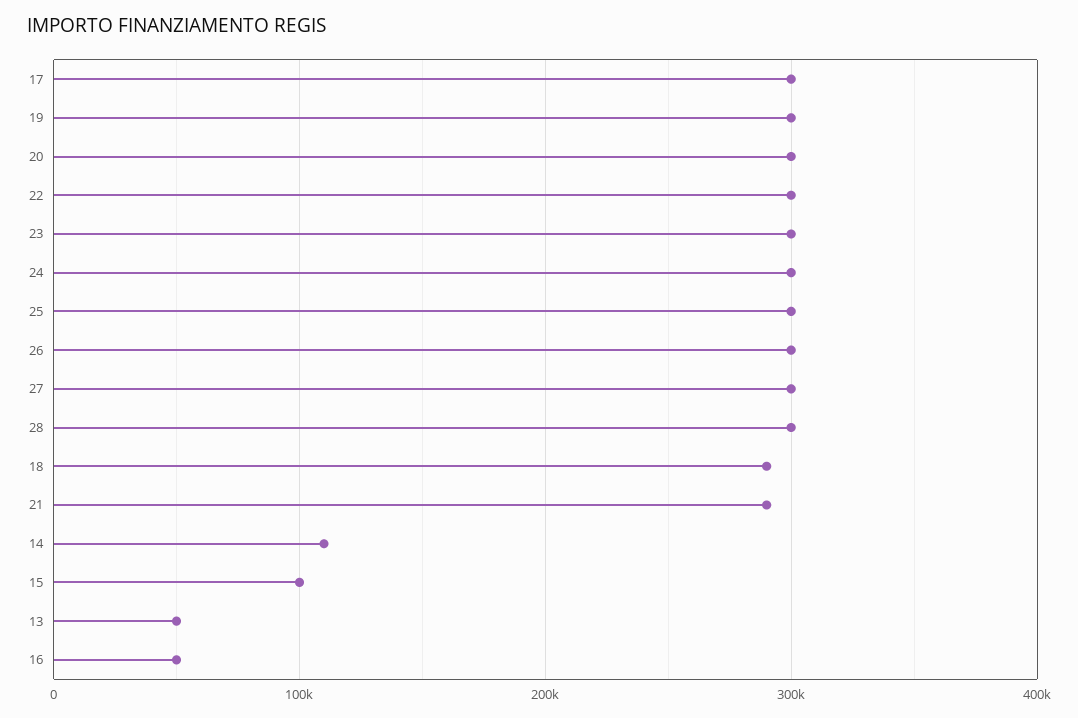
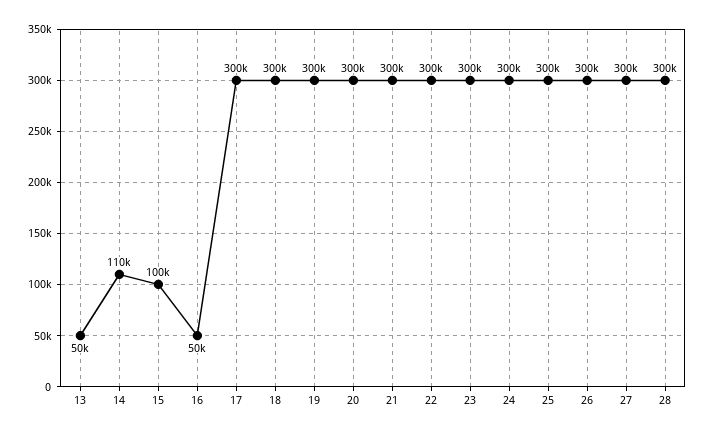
  {
    "17": 300000,
    "19": 300000,
    "20": 300000,
    "22": 300000,
    "23": 300000,
    "24": 300000,
    "25": 300000,
    "26": 300000,
    "27": 300000,
    "28": 300000,
-   "18": 290000,
+   "18": 300000,
-   "21": 290000,
+   "21": 300000,
    "14": 110000,
    "15": 100000,
    "13": 50000,
    "16": 50000
  }

